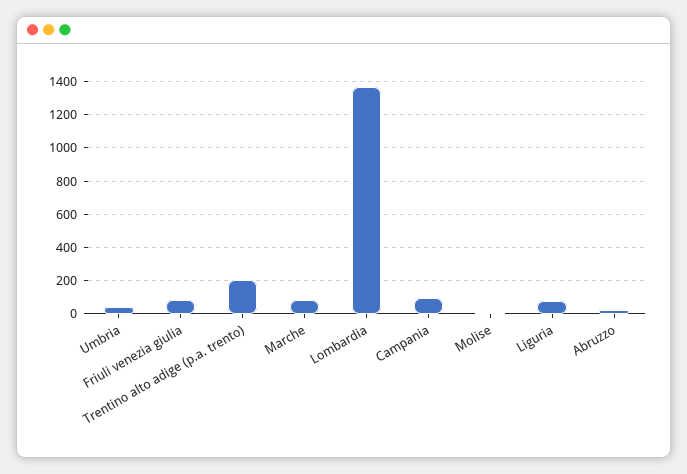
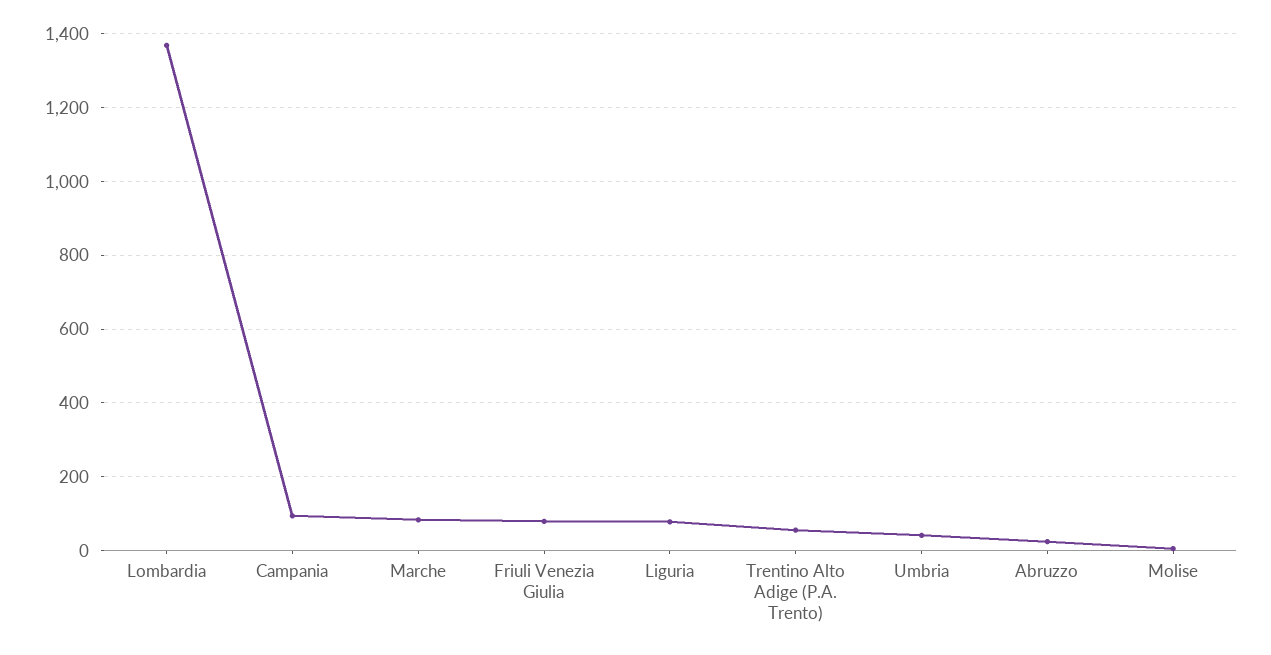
  {
    "Umbria": 40,
    "Friuli venezia giulia": 80,
-   "Trentino alto adige (p.a. trento)": 200,
+   "Trentino alto adige (p.a. trento)": 60,
    "Marche": 80,
    "Lombardia": 1360,
    "Campania": 100,
    "Molise": 0,
    "Liguria": 80,
    "Abruzzo": 20
  }

